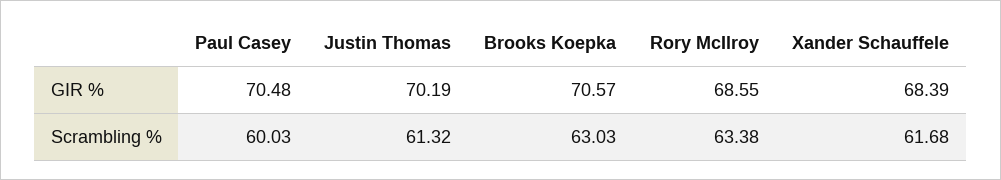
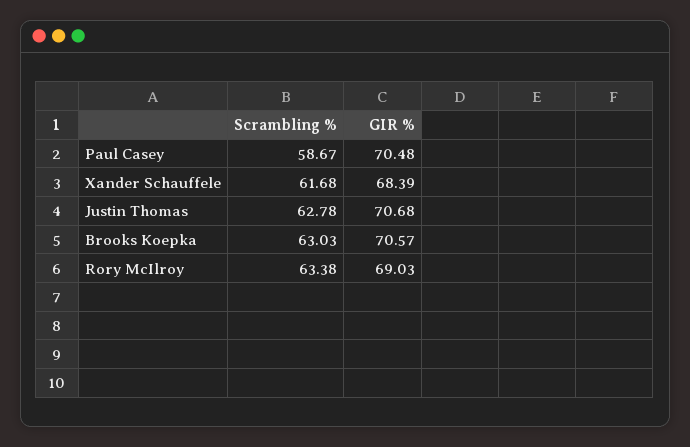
  {
    "Paul Casey": {
      "GIR %": 70.48,
-     "Scrambling %": 60.03
+     "Scrambling %": 58.67
    },
    "Justin Thomas": {
-     "GIR %": 70.19,
+     "GIR %": 70.68,
-     "Scrambling %": 61.32
+     "Scrambling %": 62.78
    },
    "Brooks Koepka": {
      "GIR %": 70.57,
      "Scrambling %": 63.03
    },
    "Rory McIlroy": {
-     "GIR %": 68.55,
+     "GIR %": 69.03,
      "Scrambling %": 63.38
    },
    "Xander Schauffele": {
      "GIR %": 68.39,
      "Scrambling %": 61.68
    }
  }

